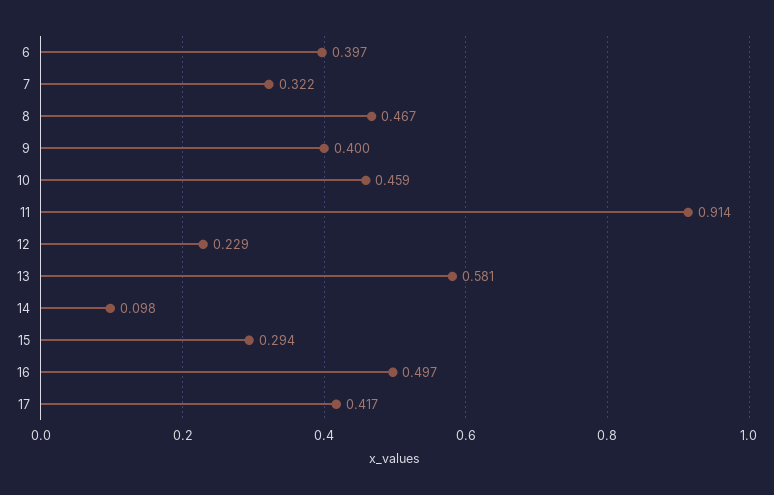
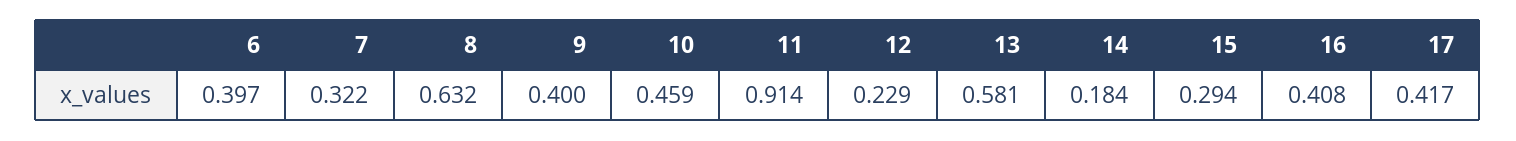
  {
    "6": 0.397,
    "7": 0.322,
-   "8": 0.467,
+   "8": 0.632,
    "9": 0.4,
    "10": 0.459,
    "11": 0.914,
    "12": 0.229,
    "13": 0.581,
-   "14": 0.098,
+   "14": 0.184,
    "15": 0.294,
-   "16": 0.497,
+   "16": 0.408,
    "17": 0.417
  }

